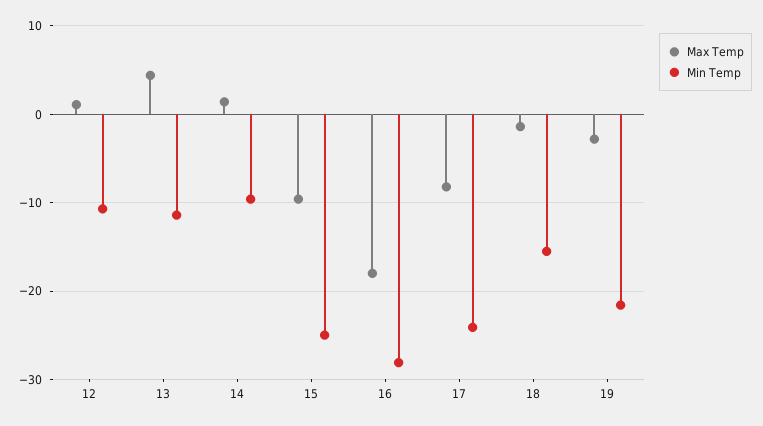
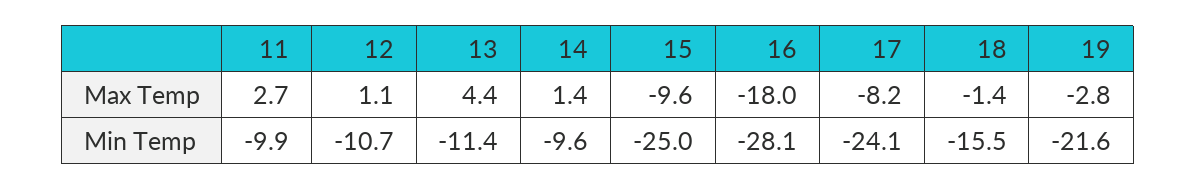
  {
    "Max Temp": {
      "12": 1.1,
      "13": 4.4,
      "14": 1.4,
      "15": -9.6,
      "16": -18,
      "17": -8.2,
      "18": -1.4,
-     "19": -2.8
+     "19": -2.8,
+     "11": 2.7
    },
    "Min Temp": {
      "12": -10.7,
      "13": -11.4,
      "14": -9.6,
      "15": -25,
      "16": -28.1,
      "17": -24.1,
      "18": -15.5,
-     "19": -21.6
+     "19": -21.6,
+     "11": -9.9
    }
  }

